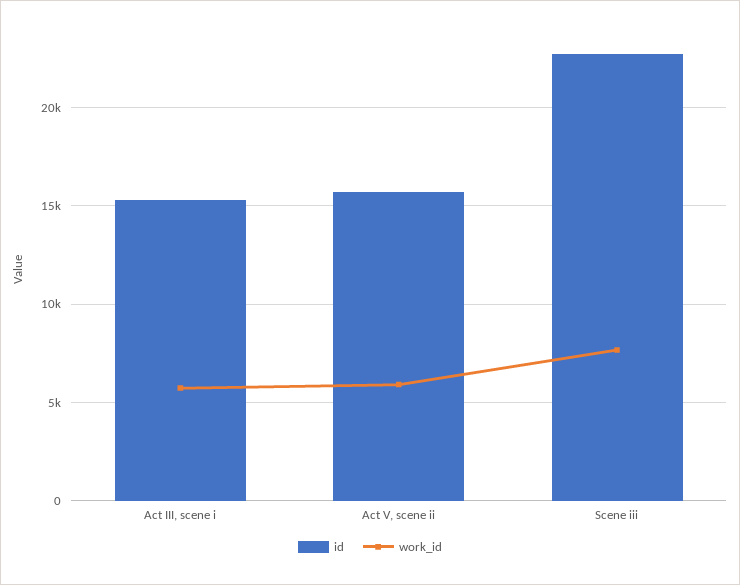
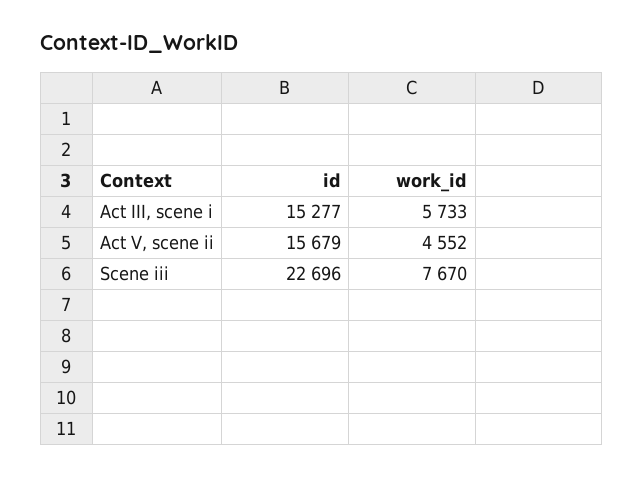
  {
    "id": {
      "Act III, scene i": 15277,
      "Act V, scene ii": 15679,
      "Scene iii": 22696
    },
    "work_id": {
      "Act III, scene i": 5733,
-     "Act V, scene ii": 6000,
+     "Act V, scene ii": 4552,
      "Scene iii": 7670
    }
  }

